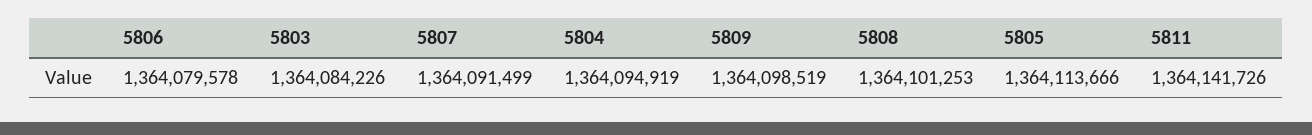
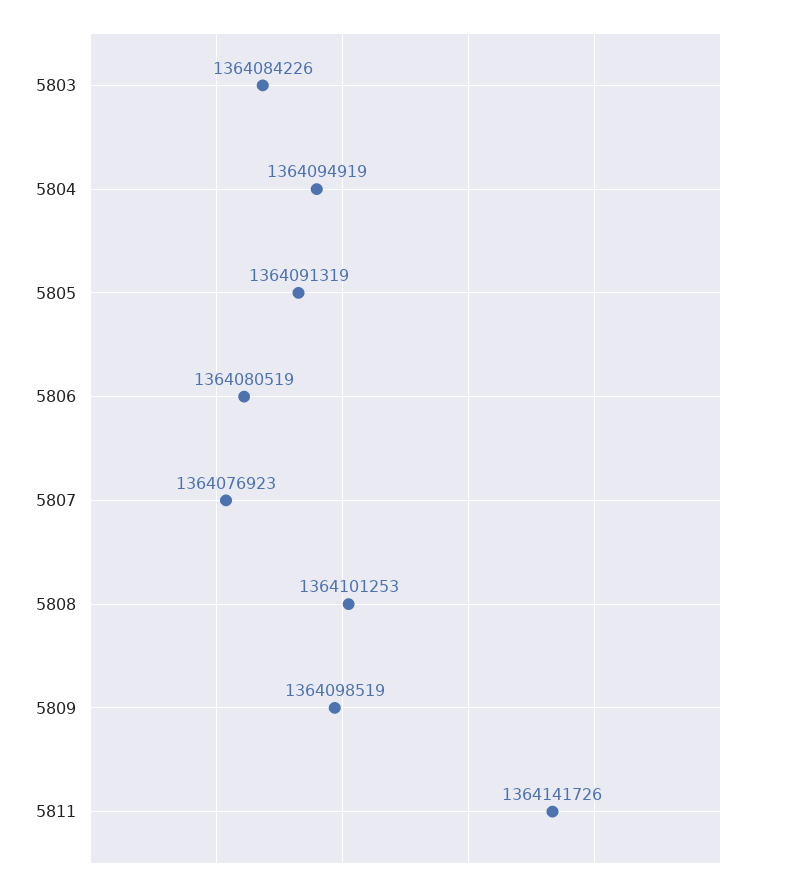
  {
-   "5806": 1364079578,
+   "5806": 1364080519,
    "5803": 1364084226,
-   "5807": 1364091499,
+   "5807": 1364076923,
    "5804": 1364094919,
    "5809": 1364098519,
    "5808": 1364101253,
-   "5805": 1364113666,
+   "5805": 1364091319,
    "5811": 1364141726
  }

